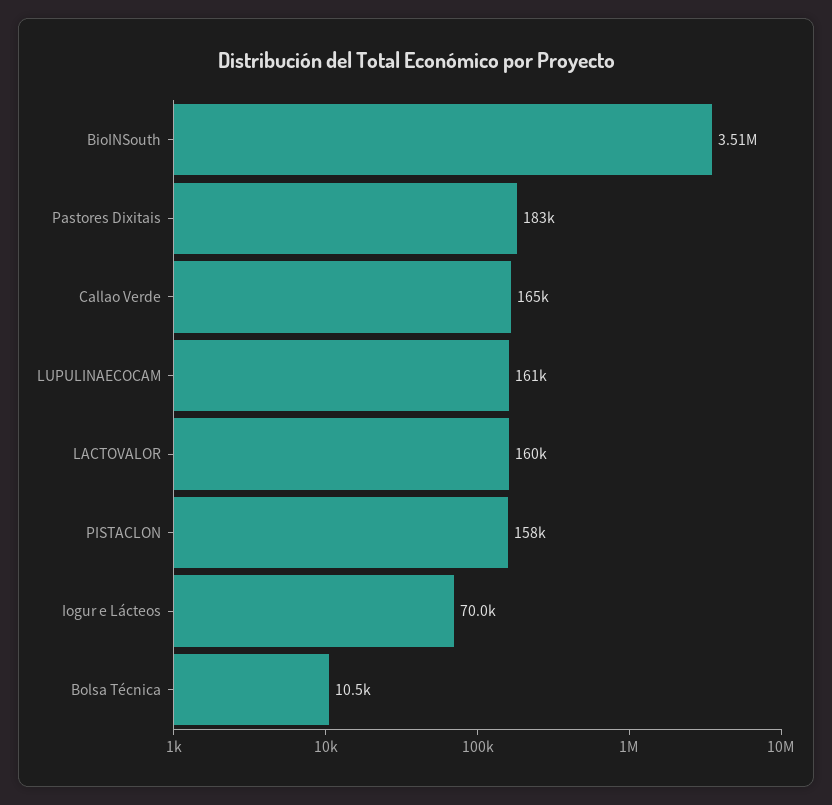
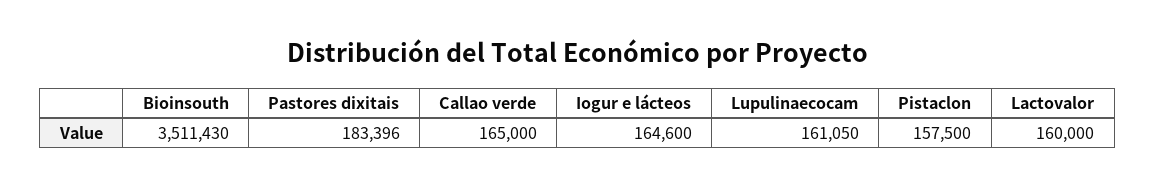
  {
    "BioINSouth": 3511430,
    "Pastores Dixitais": 183396,
    "Callao Verde": 165000,
    "LUPULINAECOCAM": 161050,
    "LACTOVALOR": 160000,
    "PISTACLON": 157500,
-   "Iogur e Lácteos": 70000,
+   "Iogur e Lácteos": 164600
-   "Bolsa Técnica": 10500
  }

